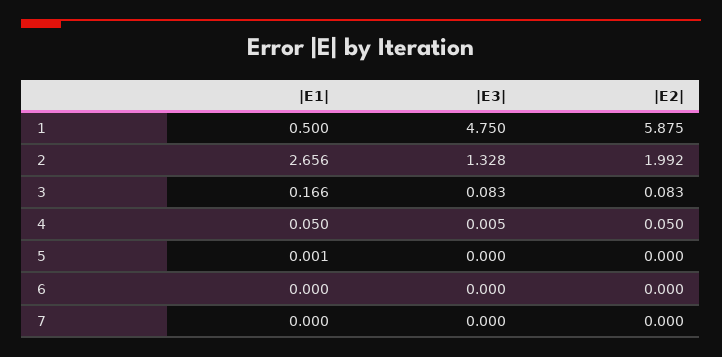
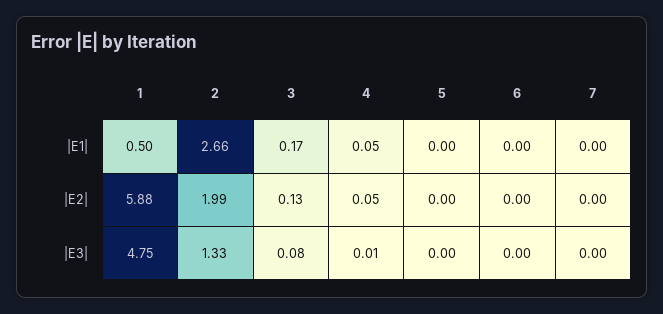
  {
    "|E1|": {
      "1": 0.5,
      "2": 2.656,
      "3": 0.166,
      "4": 0.05,
      "5": 0.001,
      "6": 0,
      "7": 0
    },
    "|E3|": {
      "1": 4.75,
      "2": 1.328,
      "3": 0.083,
      "4": 0.005,
      "5": 0,
      "6": 0,
      "7": 0
    },
    "|E2|": {
      "1": 5.875,
      "2": 1.992,
-     "3": 0.083,
+     "3": 0.13,
      "4": 0.05,
      "5": 0,
      "6": 0,
      "7": 0
    }
  }

